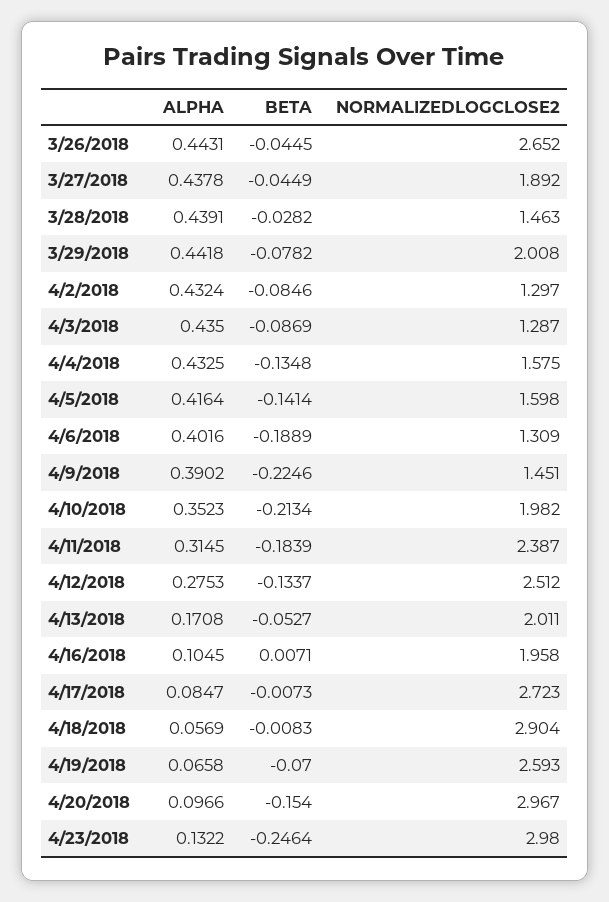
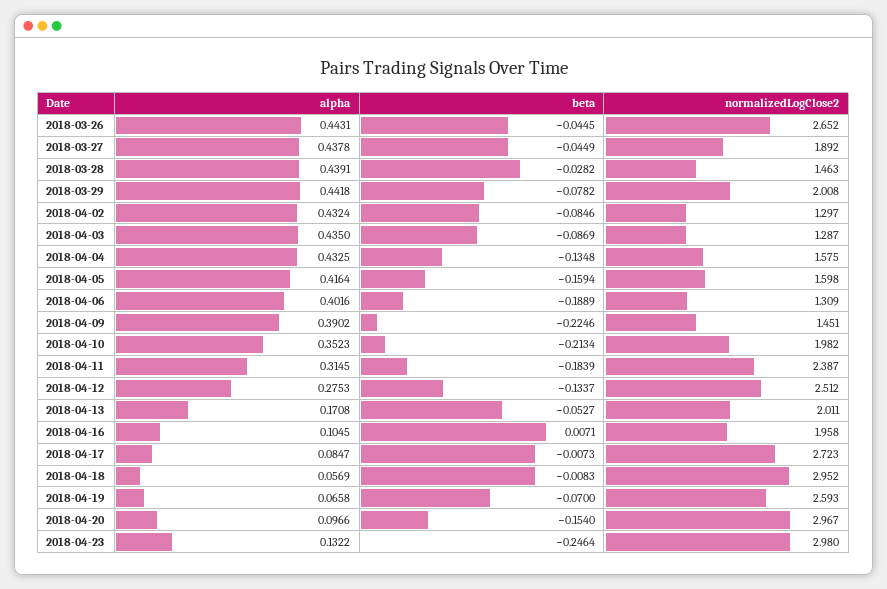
  {
    "ALPHA": {
      "3/26/2018": 0.4431,
      "3/27/2018": 0.4378,
      "3/28/2018": 0.4391,
      "3/29/2018": 0.4418,
      "4/2/2018": 0.4324,
      "4/3/2018": 0.435,
      "4/4/2018": 0.4325,
      "4/5/2018": 0.4164,
      "4/6/2018": 0.4016,
      "4/9/2018": 0.3902,
      "4/10/2018": 0.3523,
      "4/11/2018": 0.3145,
      "4/12/2018": 0.2753,
      "4/13/2018": 0.1708,
      "4/16/2018": 0.1045,
      "4/17/2018": 0.0847,
      "4/18/2018": 0.0569,
      "4/19/2018": 0.0658,
      "4/20/2018": 0.0966,
      "4/23/2018": 0.1322
    },
    "BETA": {
      "3/26/2018": -0.0445,
      "3/27/2018": -0.0449,
      "3/28/2018": -0.0282,
      "3/29/2018": -0.0782,
      "4/2/2018": -0.0846,
      "4/3/2018": -0.0869,
      "4/4/2018": -0.1348,
-     "4/5/2018": -0.1414,
+     "4/5/2018": -0.1594,
      "4/6/2018": -0.1889,
      "4/9/2018": -0.2246,
      "4/10/2018": -0.2134,
      "4/11/2018": -0.1839,
      "4/12/2018": -0.1337,
      "4/13/2018": -0.0527,
      "4/16/2018": 0.0071,
      "4/17/2018": -0.0073,
      "4/18/2018": -0.0083,
      "4/19/2018": -0.07,
      "4/20/2018": -0.154,
      "4/23/2018": -0.2464
    },
    "NORMALIZEDLOGCLOSE2": {
      "3/26/2018": 2.652,
      "3/27/2018": 1.892,
      "3/28/2018": 1.463,
      "3/29/2018": 2.008,
      "4/2/2018": 1.297,
      "4/3/2018": 1.287,
      "4/4/2018": 1.575,
      "4/5/2018": 1.598,
      "4/6/2018": 1.309,
      "4/9/2018": 1.451,
      "4/10/2018": 1.982,
      "4/11/2018": 2.387,
      "4/12/2018": 2.512,
      "4/13/2018": 2.011,
      "4/16/2018": 1.958,
      "4/17/2018": 2.723,
-     "4/18/2018": 2.904,
+     "4/18/2018": 2.952,
      "4/19/2018": 2.593,
      "4/20/2018": 2.967,
      "4/23/2018": 2.98
    }
  }

